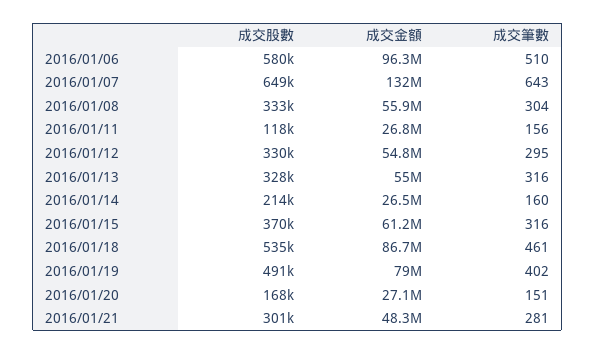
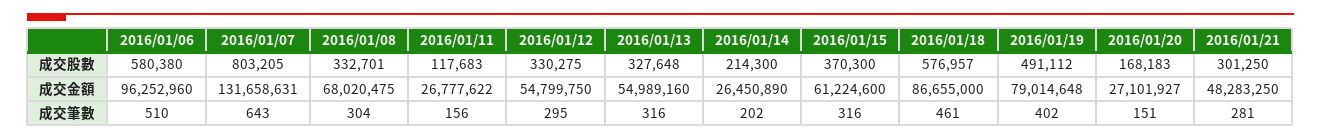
  {
    "成交股數": {
      "2016/01/06": 580380,
-     "2016/01/07": 649000,
+     "2016/01/07": 803205,
      "2016/01/08": 332701,
      "2016/01/11": 117683,
      "2016/01/12": 330275,
      "2016/01/13": 327648,
      "2016/01/14": 214300,
      "2016/01/15": 370300,
-     "2016/01/18": 535000,
+     "2016/01/18": 576957,
      "2016/01/19": 491112,
      "2016/01/20": 168183,
      "2016/01/21": 301250
    },
    "成交金額": {
      "2016/01/06": 96252960,
      "2016/01/07": 131658631,
-     "2016/01/08": 55900000,
+     "2016/01/08": 68020475,
      "2016/01/11": 26777622,
      "2016/01/12": 54799750,
      "2016/01/13": 54989160,
      "2016/01/14": 26450890,
      "2016/01/15": 61224600,
      "2016/01/18": 86655000,
      "2016/01/19": 79014648,
      "2016/01/20": 27101927,
      "2016/01/21": 48283250
    },
    "成交筆數": {
      "2016/01/06": 510,
      "2016/01/07": 643,
      "2016/01/08": 304,
      "2016/01/11": 156,
      "2016/01/12": 295,
      "2016/01/13": 316,
-     "2016/01/14": 160,
+     "2016/01/14": 202,
      "2016/01/15": 316,
      "2016/01/18": 461,
      "2016/01/19": 402,
      "2016/01/20": 151,
      "2016/01/21": 281
    }
  }

